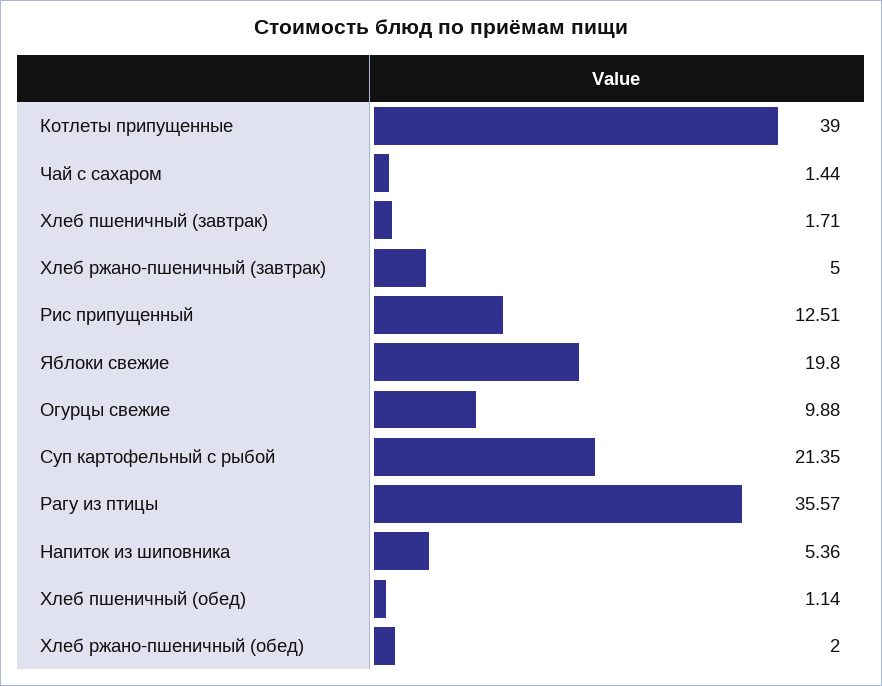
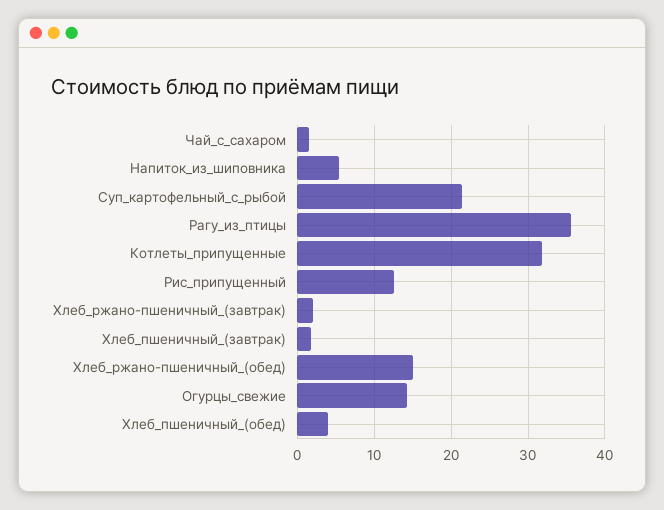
  {
-   "Котлеты припущенные": 39,
+   "Котлеты припущенные": 32,
    "Чай с сахаром": 1.44,
    "Хлеб пшеничный (завтрак)": 1.71,
-   "Хлеб ржано-пшеничный (завтрак)": 5,
+   "Хлеб ржано-пшеничный (завтрак)": 2,
    "Рис припущенный": 12.51,
-   "Яблоки свежие": 19.8,
-   "Огурцы свежие": 9.88,
+   "Огурцы свежие": 14,
    "Суп картофельный с рыбой": 21.35,
    "Рагу из птицы": 35.57,
    "Напиток из шиповника": 5.36,
-   "Хлеб пшеничный (обед)": 1.14,
+   "Хлеб пшеничный (обед)": 4,
-   "Хлеб ржано-пшеничный (обед)": 2
+   "Хлеб ржано-пшеничный (обед)": 15
  }

